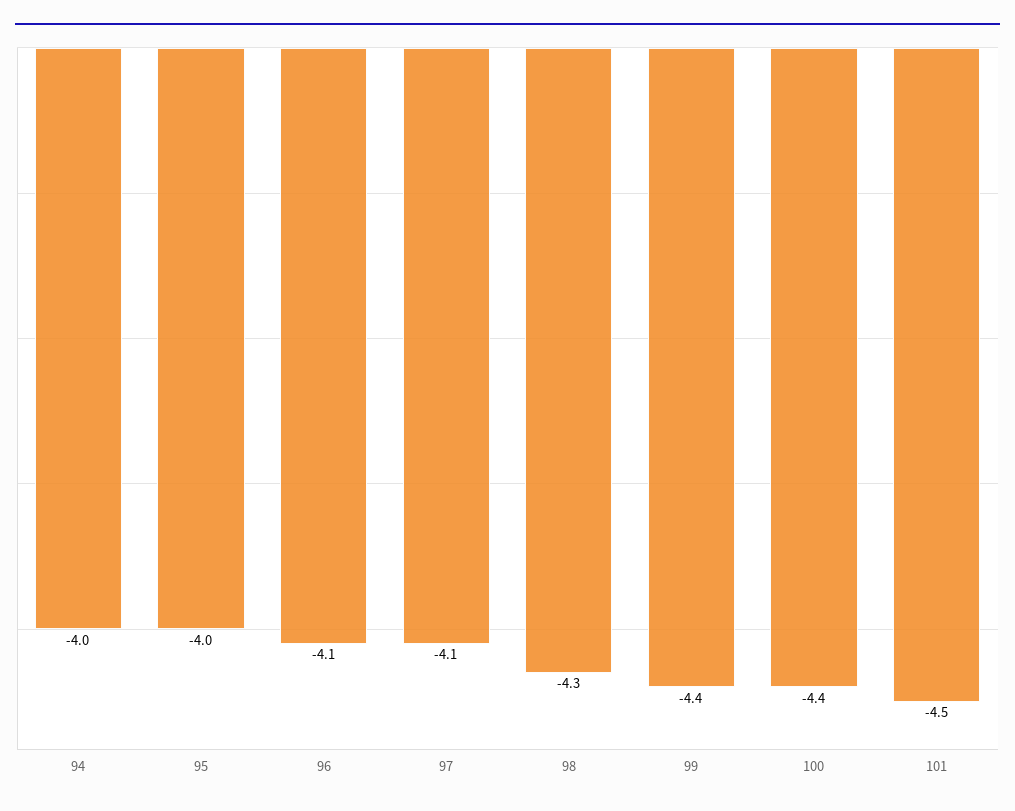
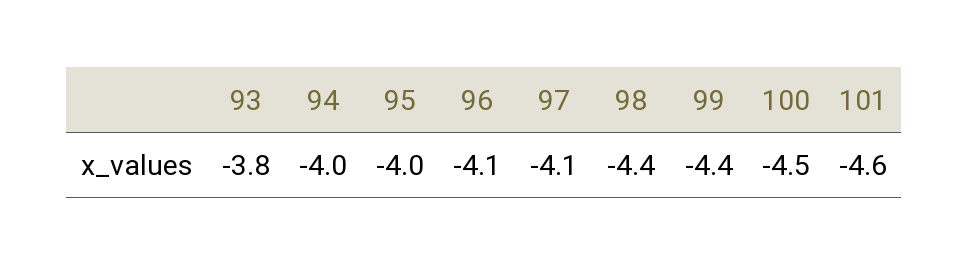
  {
    "94": -4,
    "95": -4,
    "96": -4.1,
    "97": -4.1,
-   "98": -4.3,
+   "98": -4.4,
    "99": -4.4,
-   "100": -4.4,
+   "100": -4.5,
-   "101": -4.5
+   "101": -4.6,
+   "93": -3.8
  }

